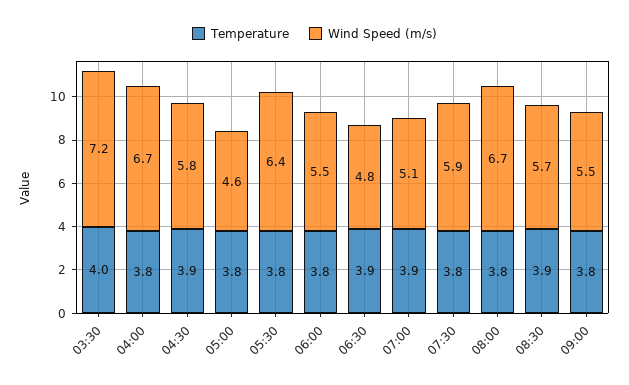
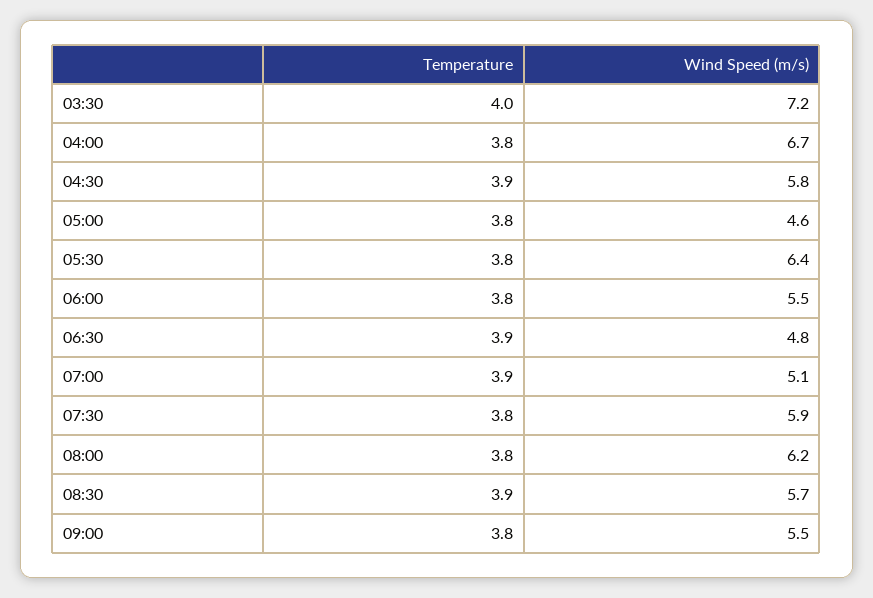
  {
    "Temperature": {
      "03:30": 4,
      "04:00": 3.8,
      "04:30": 3.9,
      "05:00": 3.8,
      "05:30": 3.8,
      "06:00": 3.8,
      "06:30": 3.9,
      "07:00": 3.9,
      "07:30": 3.8,
      "08:00": 3.8,
      "08:30": 3.9,
      "09:00": 3.8
    },
    "Wind Speed (m/s)": {
      "03:30": 7.2,
      "04:00": 6.7,
      "04:30": 5.8,
      "05:00": 4.6,
      "05:30": 6.4,
      "06:00": 5.5,
      "06:30": 4.8,
      "07:00": 5.1,
      "07:30": 5.9,
-     "08:00": 6.7,
+     "08:00": 6.2,
      "08:30": 5.7,
      "09:00": 5.5
    }
  }

